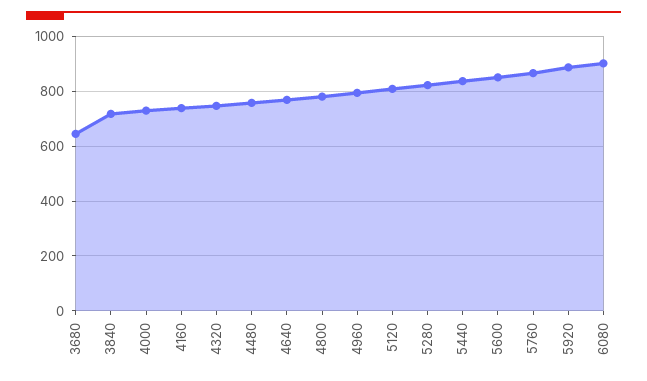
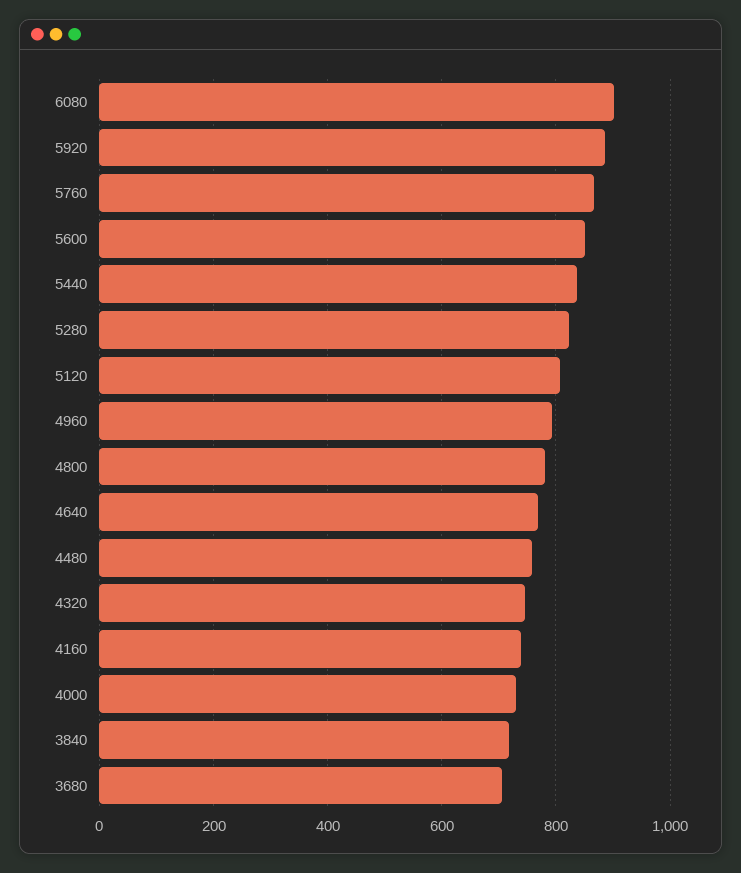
  {
-   "3680": 650,
+   "3680": 700,
    "3840": 720,
    "4000": 720,
    "4160": 740,
    "4320": 740,
    "4480": 760,
    "4640": 760,
    "4800": 780,
    "4960": 800,
    "5120": 800,
    "5280": 820,
    "5440": 840,
    "5600": 860,
    "5760": 860,
    "5920": 880,
    "6080": 900
  }

